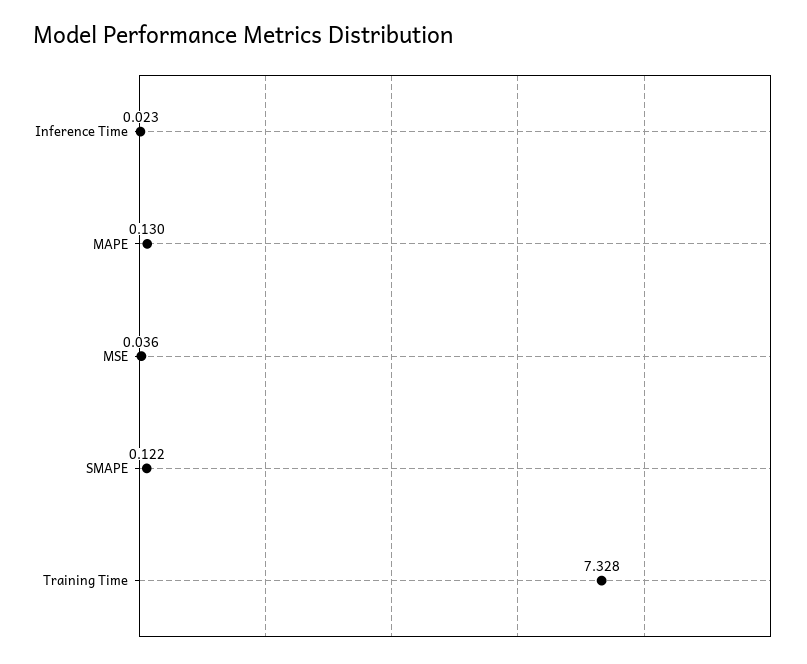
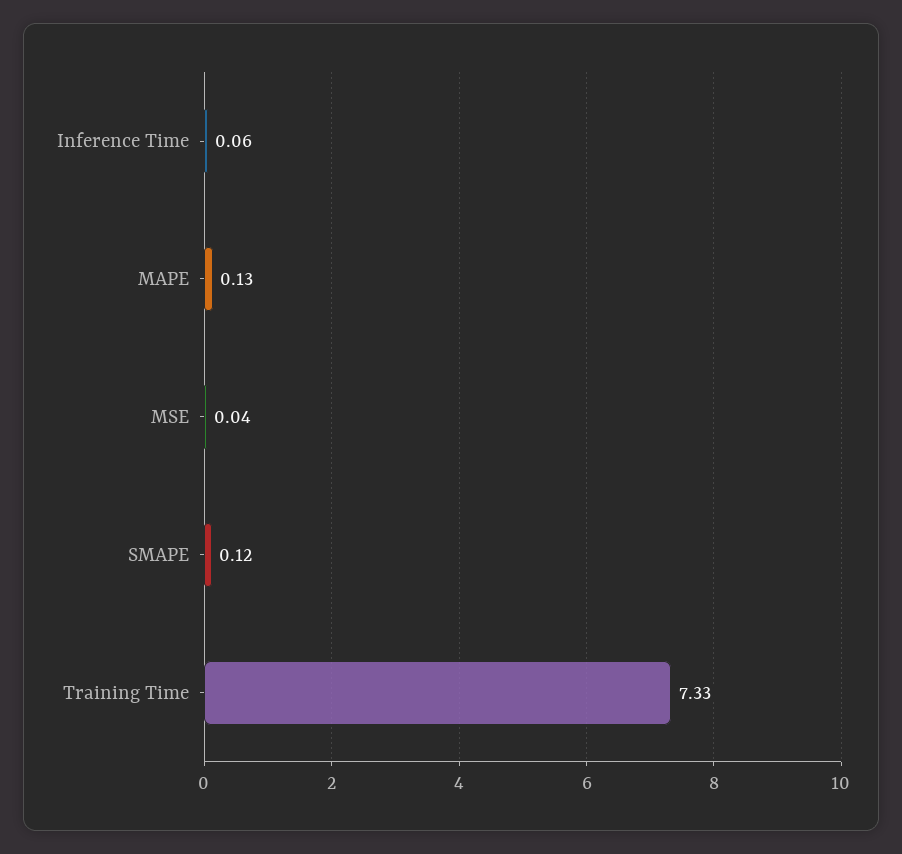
  {
-   "Inference Time": 0.023,
+   "Inference Time": 0.06,
    "MAPE": 0.13,
    "MSE": 0.036,
    "SMAPE": 0.122,
    "Training Time": 7.328
  }

